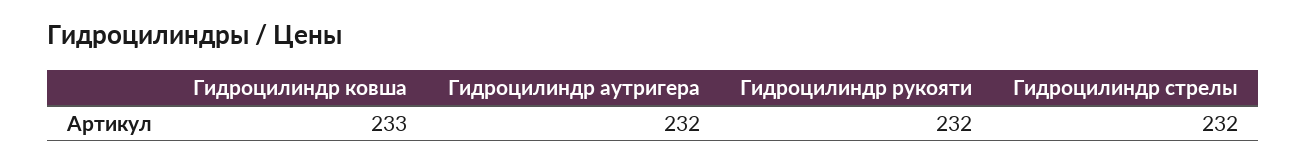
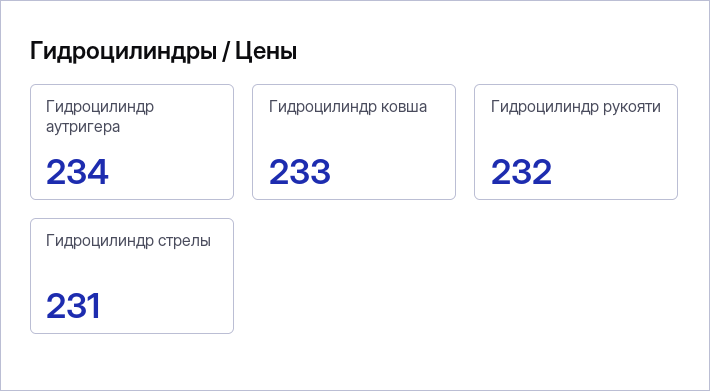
  {
    "Гидроцилиндр ковша": 233,
-   "Гидроцилиндр аутригера": 232,
+   "Гидроцилиндр аутригера": 234,
    "Гидроцилиндр рукояти": 232,
-   "Гидроцилиндр стрелы": 232
+   "Гидроцилиндр стрелы": 231
  }

